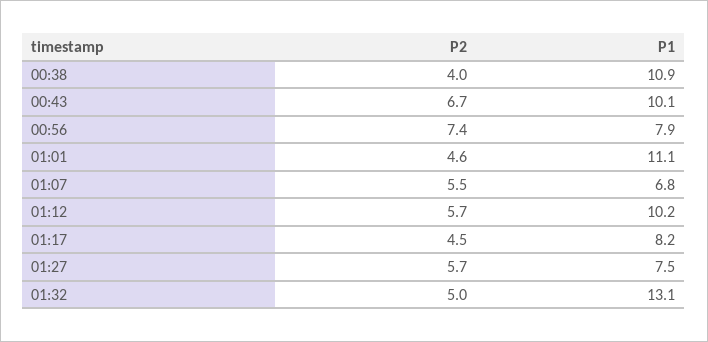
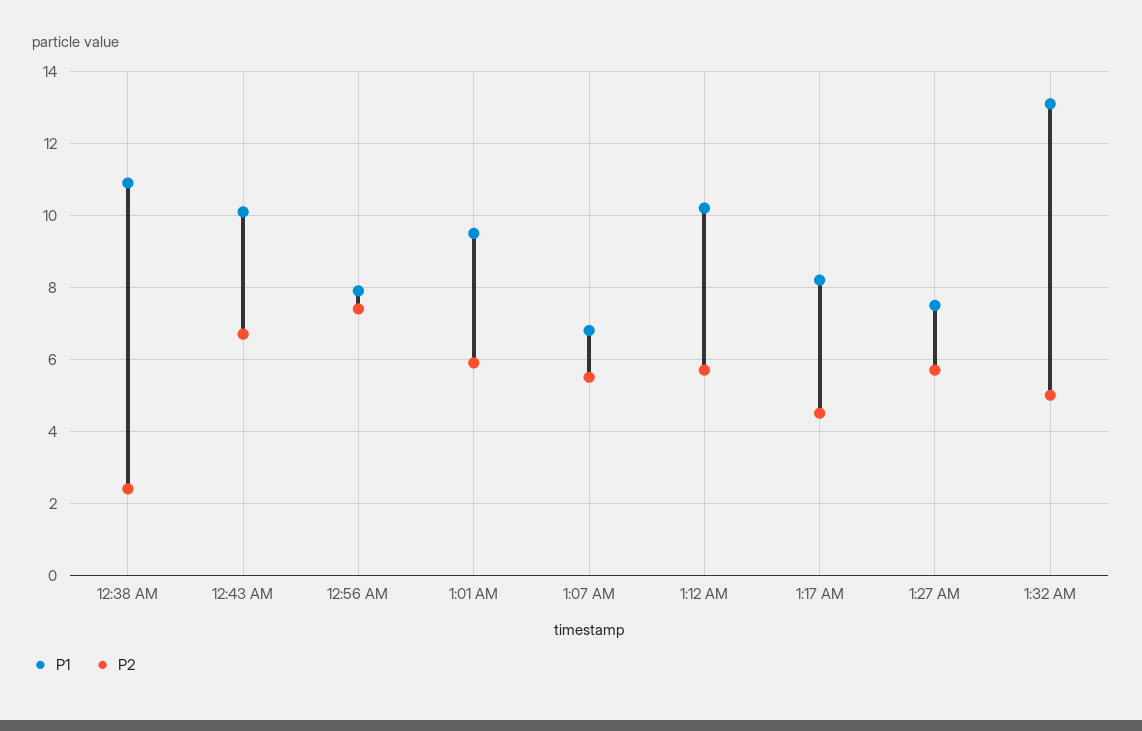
  {
    "P2": {
-     "00:38": 4,
+     "00:38": 2.5,
      "00:43": 6.7,
      "00:56": 7.4,
-     "01:01": 4.6,
+     "01:01": 6,
      "01:07": 5.5,
      "01:12": 5.7,
      "01:17": 4.5,
      "01:27": 5.7,
      "01:32": 5
    },
    "P1": {
      "00:38": 10.9,
      "00:43": 10.1,
      "00:56": 7.9,
-     "01:01": 11.1,
+     "01:01": 9.5,
      "01:07": 6.8,
      "01:12": 10.2,
      "01:17": 8.2,
      "01:27": 7.5,
      "01:32": 13.1
    }
  }

